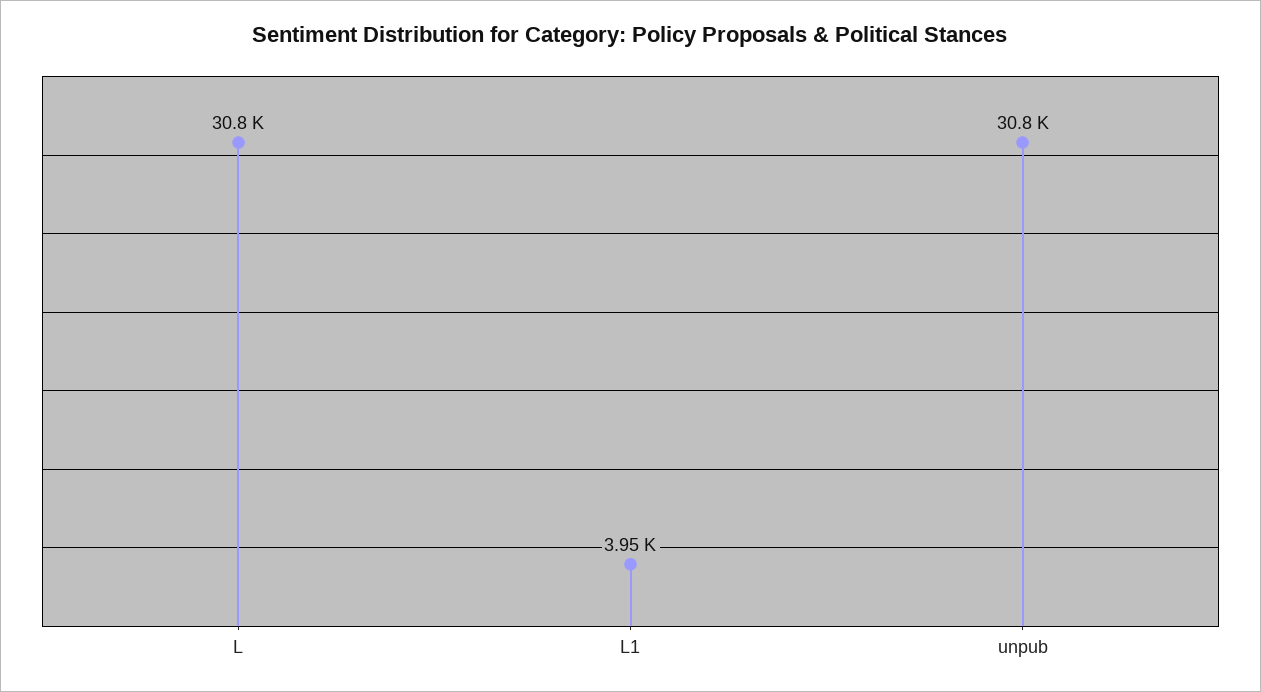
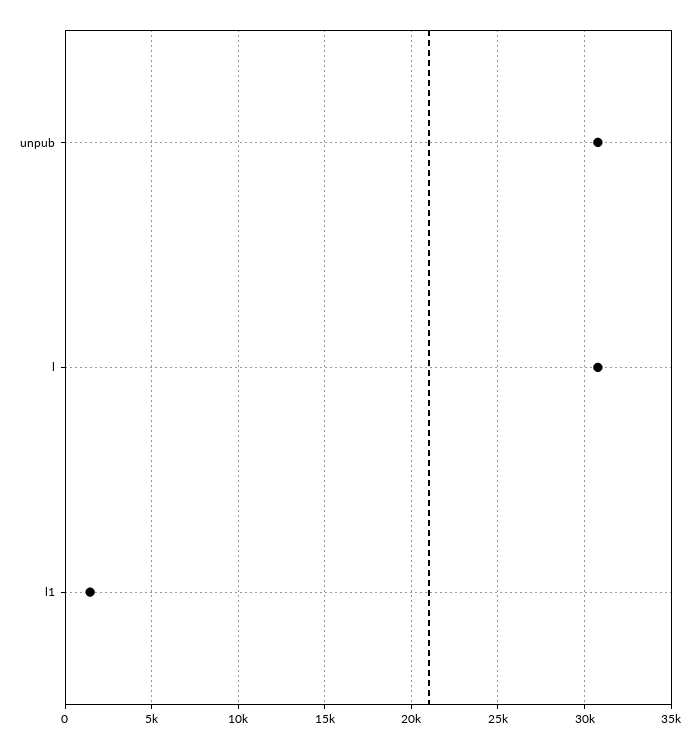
  {
    "L": 30800,
-   "L1": 3950,
+   "L1": 1500,
    "unpub": 30800
  }

